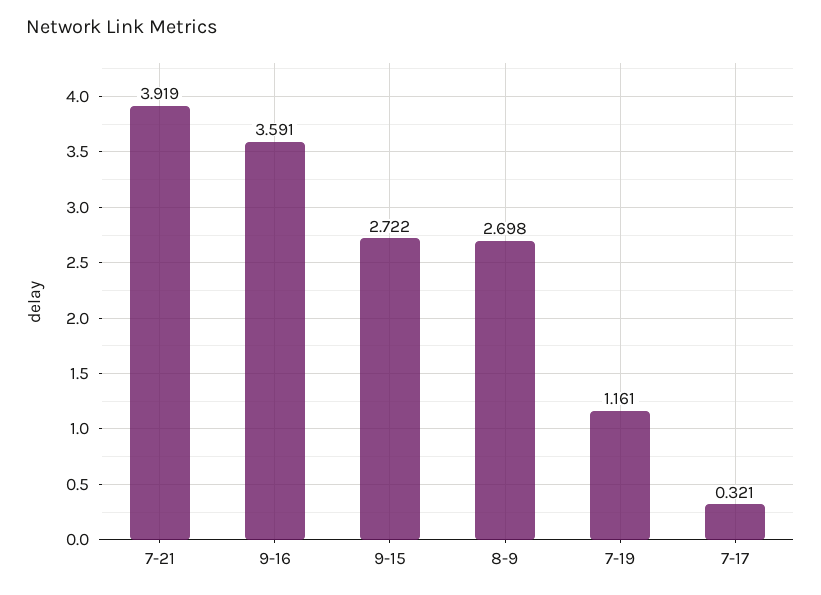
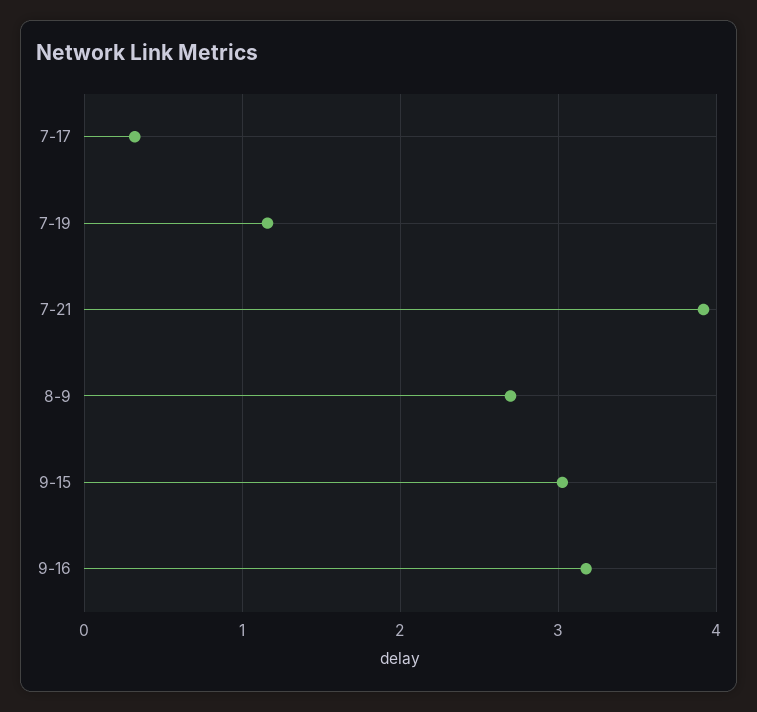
  {
    "7-21": 3.919,
-   "9-16": 3.591,
+   "9-16": 3.2,
-   "9-15": 2.722,
+   "9-15": 3,
    "8-9": 2.698,
    "7-19": 1.161,
    "7-17": 0.321
  }

